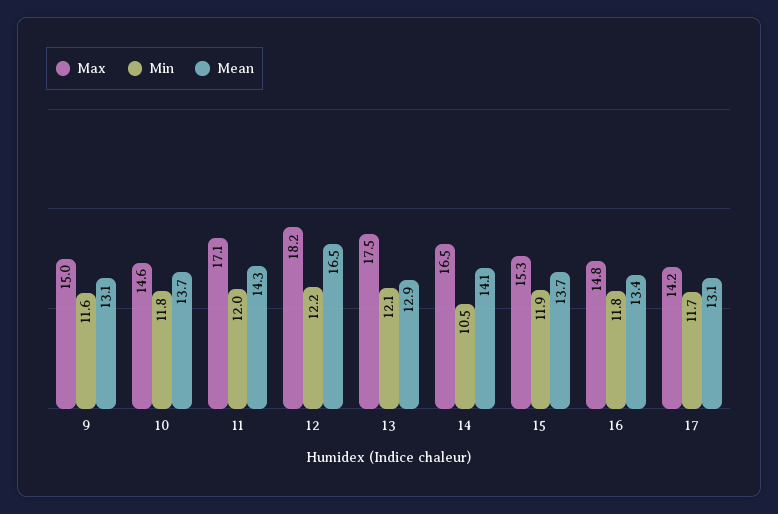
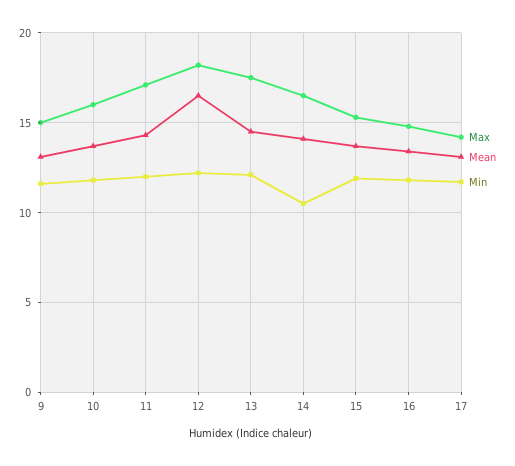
  {
    "Max": {
      "9": 15,
-     "10": 14.6,
+     "10": 16,
      "11": 17.1,
      "12": 18.2,
      "13": 17.5,
      "14": 16.5,
      "15": 15.3,
      "16": 14.8,
      "17": 14.2
    },
    "Min": {
      "9": 11.6,
      "10": 11.8,
      "11": 12,
      "12": 12.2,
      "13": 12.1,
      "14": 10.5,
      "15": 11.9,
      "16": 11.8,
      "17": 11.7
    },
    "Mean": {
      "9": 13.1,
      "10": 13.7,
      "11": 14.3,
      "12": 16.5,
-     "13": 12.9,
+     "13": 14.5,
      "14": 14.1,
      "15": 13.7,
      "16": 13.4,
      "17": 13.1
    }
  }

